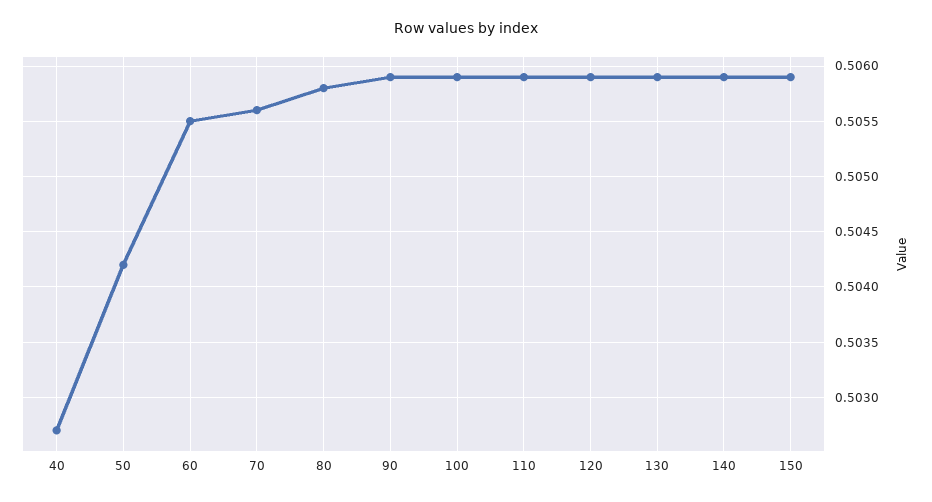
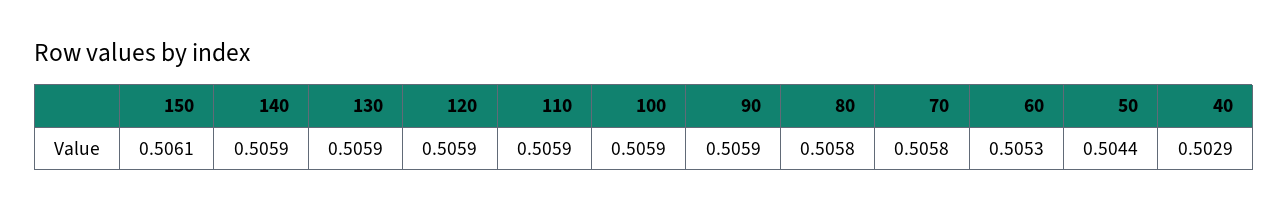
  {
-   "40": 0.5027,
+   "40": 0.5029,
-   "50": 0.5042,
+   "50": 0.5044,
-   "60": 0.5055,
+   "60": 0.5053,
-   "70": 0.5056,
+   "70": 0.5058,
    "80": 0.5058,
    "90": 0.5059,
    "100": 0.5059,
    "110": 0.5059,
    "120": 0.5059,
    "130": 0.5059,
    "140": 0.5059,
-   "150": 0.5059
+   "150": 0.5061
  }

